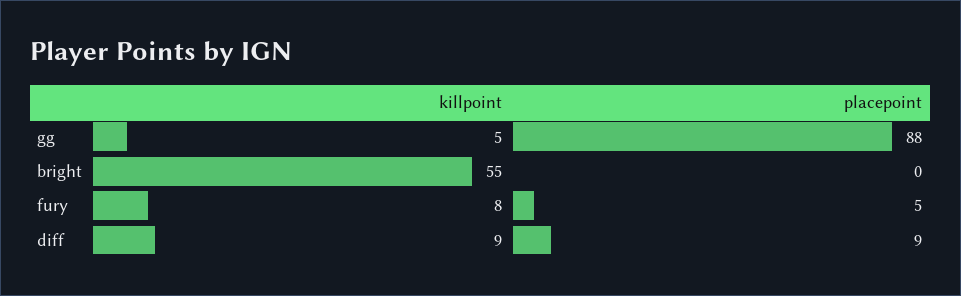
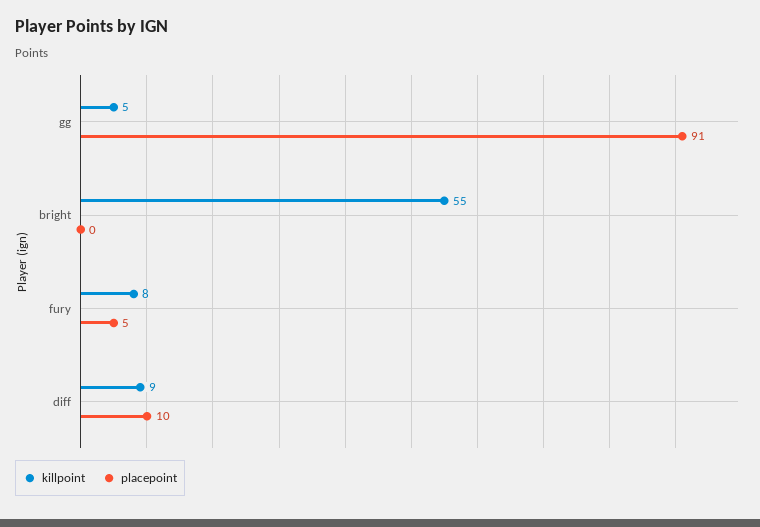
  {
    "killpoint": {
      "gg": 5,
      "bright": 55,
      "fury": 8,
      "diff": 9
    },
    "placepoint": {
-     "gg": 88,
+     "gg": 91,
      "bright": 0,
      "fury": 5,
-     "diff": 9
+     "diff": 10
    }
  }

